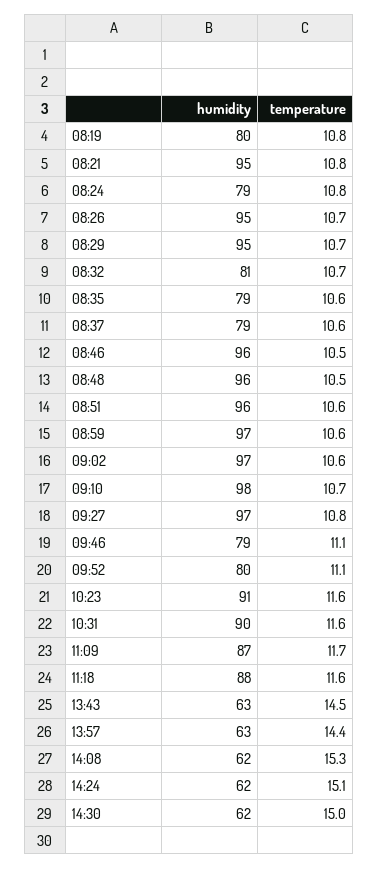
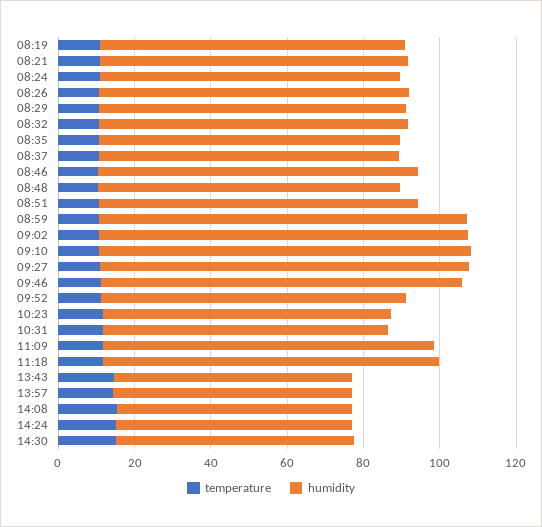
  {
    "humidity": {
      "08:19": 80,
-     "08:21": 95,
+     "08:21": 80,
      "08:24": 79,
-     "08:26": 95,
+     "08:26": 80,
-     "08:29": 95,
+     "08:29": 80,
      "08:32": 81,
      "08:35": 79,
      "08:37": 79,
-     "08:46": 96,
+     "08:46": 85,
-     "08:48": 96,
+     "08:48": 80,
-     "08:51": 96,
+     "08:51": 85,
      "08:59": 97,
      "09:02": 97,
      "09:10": 98,
      "09:27": 97,
-     "09:46": 79,
+     "09:46": 95,
      "09:52": 80,
-     "10:23": 91,
+     "10:23": 75,
-     "10:31": 90,
+     "10:31": 75,
      "11:09": 87,
      "11:18": 88,
      "13:43": 63,
      "13:57": 63,
      "14:08": 62,
      "14:24": 62,
      "14:30": 62
    },
    "temperature": {
      "08:19": 10.8,
      "08:21": 10.8,
      "08:24": 10.8,
      "08:26": 10.7,
      "08:29": 10.7,
      "08:32": 10.7,
      "08:35": 10.6,
      "08:37": 10.6,
      "08:46": 10.5,
      "08:48": 10.5,
      "08:51": 10.6,
      "08:59": 10.6,
      "09:02": 10.6,
      "09:10": 10.7,
      "09:27": 10.8,
      "09:46": 11.1,
      "09:52": 11.1,
      "10:23": 11.6,
      "10:31": 11.6,
      "11:09": 11.7,
      "11:18": 11.6,
      "13:43": 14.5,
      "13:57": 14.4,
      "14:08": 15.3,
      "14:24": 15.1,
      "14:30": 15
    }
  }

